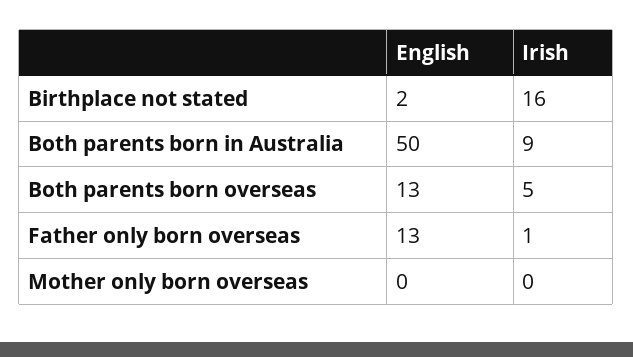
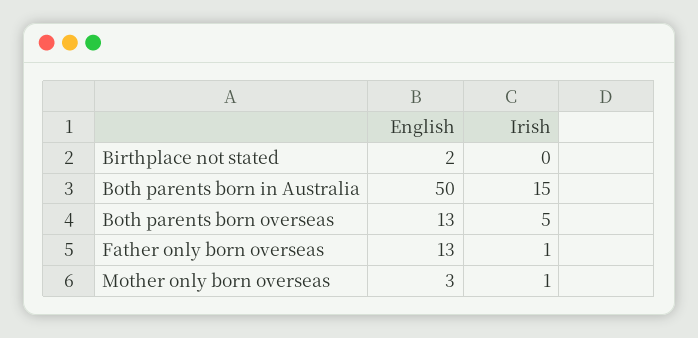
  {
    "English": {
      "Birthplace not stated": 2,
      "Both parents born in Australia": 50,
      "Both parents born overseas": 13,
      "Father only born overseas": 13,
-     "Mother only born overseas": 0
+     "Mother only born overseas": 3
    },
    "Irish": {
-     "Birthplace not stated": 16,
+     "Birthplace not stated": 0,
-     "Both parents born in Australia": 9,
+     "Both parents born in Australia": 15,
      "Both parents born overseas": 5,
      "Father only born overseas": 1,
-     "Mother only born overseas": 0
+     "Mother only born overseas": 1
    }
  }

